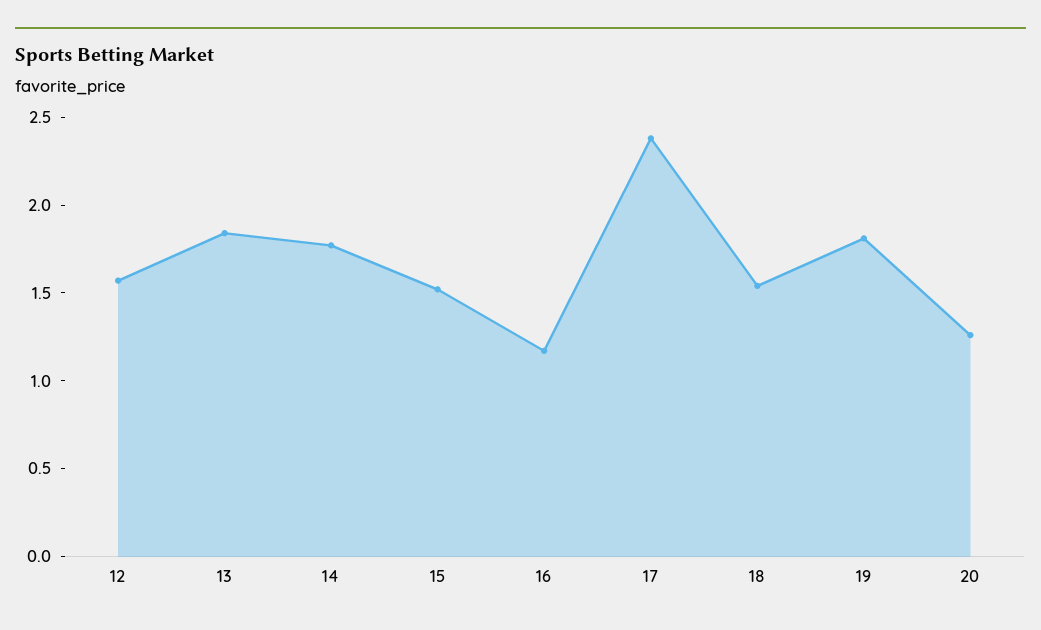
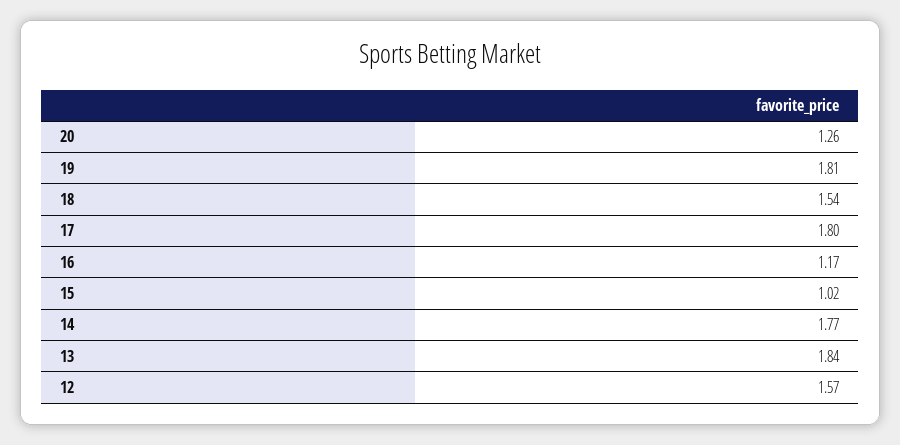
  {
    "12": 1.57,
    "13": 1.84,
    "14": 1.77,
-   "15": 1.5,
+   "15": 1.02,
    "16": 1.17,
-   "17": 2.4,
+   "17": 1.8,
    "18": 1.54,
    "19": 1.81,
    "20": 1.26
  }

